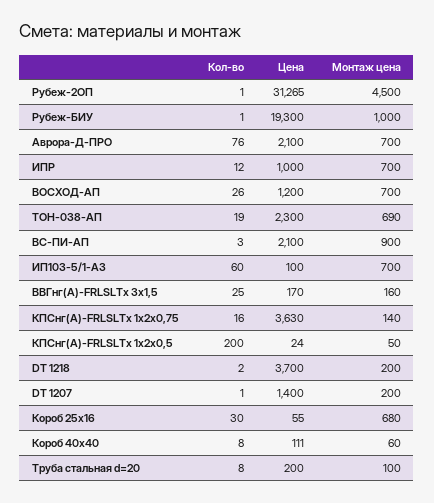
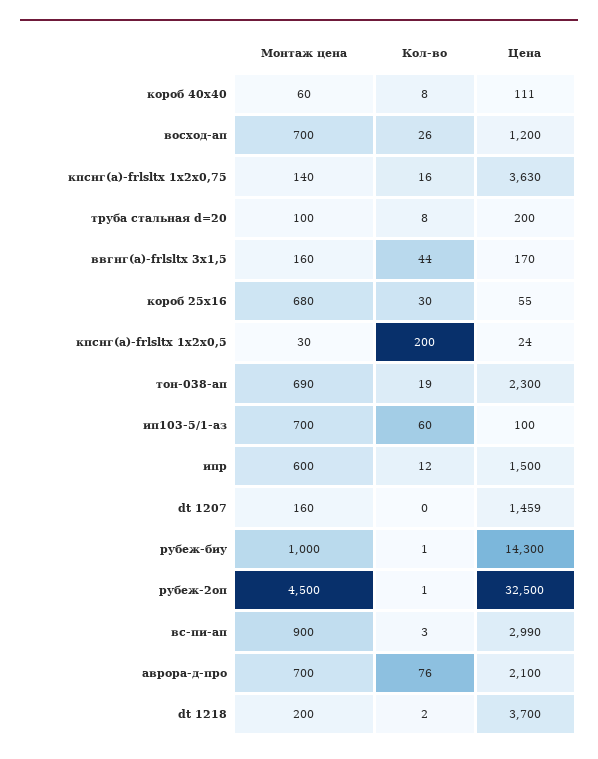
  {
    "Кол-во": {
      "Рубеж-2ОП": 1,
      "Рубеж-БИУ": 1,
      "Аврора-Д-ПРО": 76,
      "ИПР": 12,
      "ВОСХОД-АП": 26,
      "ТОН-038-АП": 19,
      "ВС-ПИ-АП": 3,
      "ИП103-5/1-АЗ": 60,
-     "ВВГнг(А)-FRLSLTx 3x1,5": 25,
+     "ВВГнг(А)-FRLSLTx 3x1,5": 44,
      "КПСнг(А)-FRLSLTx 1х2х0,75": 16,
      "КПСнг(А)-FRLSLTx 1х2х0,5": 200,
      "DT 1218": 2,
-     "DT 1207": 1,
+     "DT 1207": 0,
      "Короб 25х16": 30,
      "Короб 40х40": 8,
      "Труба стальная d=20": 8
    },
    "Цена": {
-     "Рубеж-2ОП": 31265,
+     "Рубеж-2ОП": 32500,
-     "Рубеж-БИУ": 19300,
+     "Рубеж-БИУ": 14300,
      "Аврора-Д-ПРО": 2100,
-     "ИПР": 1000,
+     "ИПР": 1500,
      "ВОСХОД-АП": 1200,
      "ТОН-038-АП": 2300,
-     "ВС-ПИ-АП": 2100,
+     "ВС-ПИ-АП": 2990,
      "ИП103-5/1-АЗ": 100,
      "ВВГнг(А)-FRLSLTx 3x1,5": 170,
      "КПСнг(А)-FRLSLTx 1х2х0,75": 3630,
      "КПСнг(А)-FRLSLTx 1х2х0,5": 24,
      "DT 1218": 3700,
-     "DT 1207": 1400,
+     "DT 1207": 1459,
      "Короб 25х16": 55,
      "Короб 40х40": 111,
      "Труба стальная d=20": 200
    },
    "Монтаж цена": {
      "Рубеж-2ОП": 4500,
      "Рубеж-БИУ": 1000,
      "Аврора-Д-ПРО": 700,
-     "ИПР": 700,
+     "ИПР": 600,
      "ВОСХОД-АП": 700,
      "ТОН-038-АП": 690,
      "ВС-ПИ-АП": 900,
      "ИП103-5/1-АЗ": 700,
      "ВВГнг(А)-FRLSLTx 3x1,5": 160,
      "КПСнг(А)-FRLSLTx 1х2х0,75": 140,
-     "КПСнг(А)-FRLSLTx 1х2х0,5": 50,
+     "КПСнг(А)-FRLSLTx 1х2х0,5": 30,
      "DT 1218": 200,
-     "DT 1207": 200,
+     "DT 1207": 160,
      "Короб 25х16": 680,
      "Короб 40х40": 60,
      "Труба стальная d=20": 100
    }
  }

